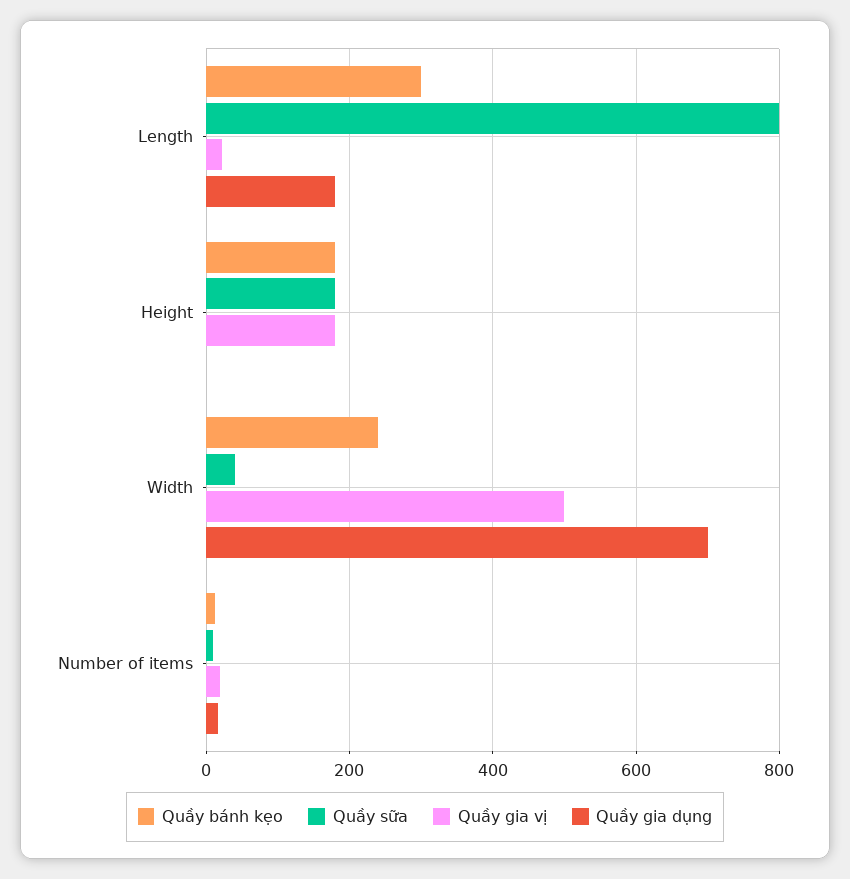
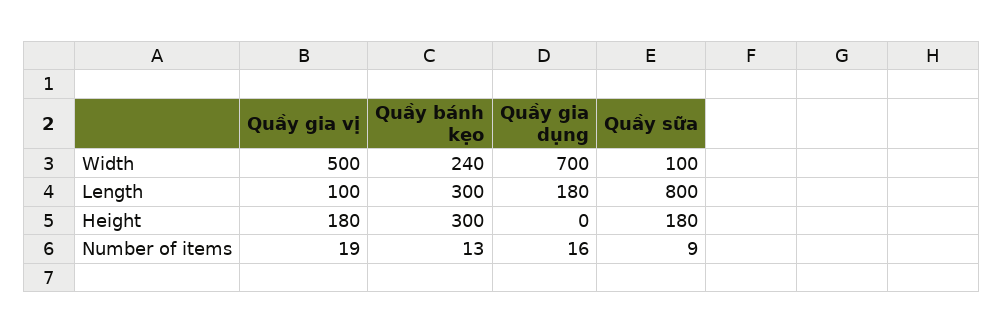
  {
    "Quầy bánh kẹo": {
      "Length": 300,
-     "Height": 180,
+     "Height": 300,
      "Width": 240,
      "Number of items": 13
    },
    "Quầy sữa": {
      "Length": 800,
      "Height": 180,
-     "Width": 40,
+     "Width": 100,
      "Number of items": 9
    },
    "Quầy gia vị": {
-     "Length": 20,
+     "Length": 100,
      "Height": 180,
      "Width": 500,
      "Number of items": 19
    },
    "Quầy gia dụng": {
      "Length": 180,
      "Height": 0,
      "Width": 700,
      "Number of items": 16
    }
  }

